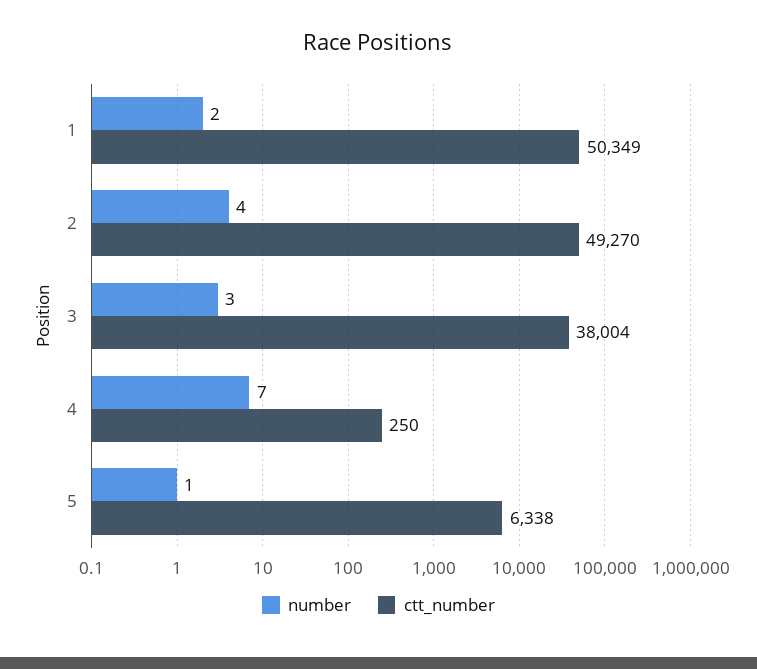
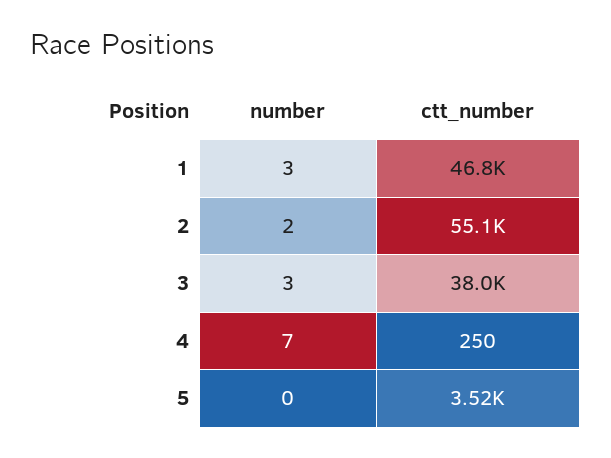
  {
    "number": {
-     "1": 2,
+     "1": 3,
-     "2": 4,
+     "2": 2,
      "3": 3,
      "4": 7,
-     "5": 1
+     "5": 0
    },
    "ctt_number": {
-     "1": 50349,
+     "1": 46800,
-     "2": 49270,
+     "2": 55100,
      "3": 38004,
      "4": 250,
-     "5": 6338
+     "5": 3520
    }
  }

